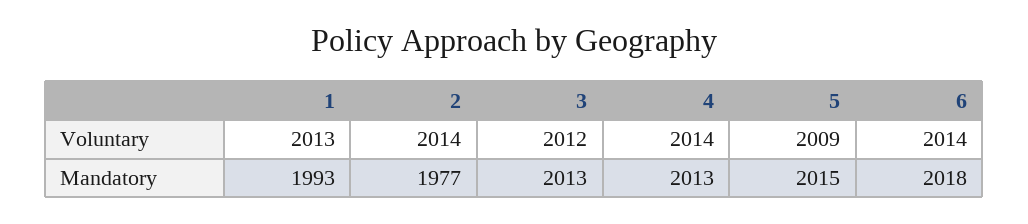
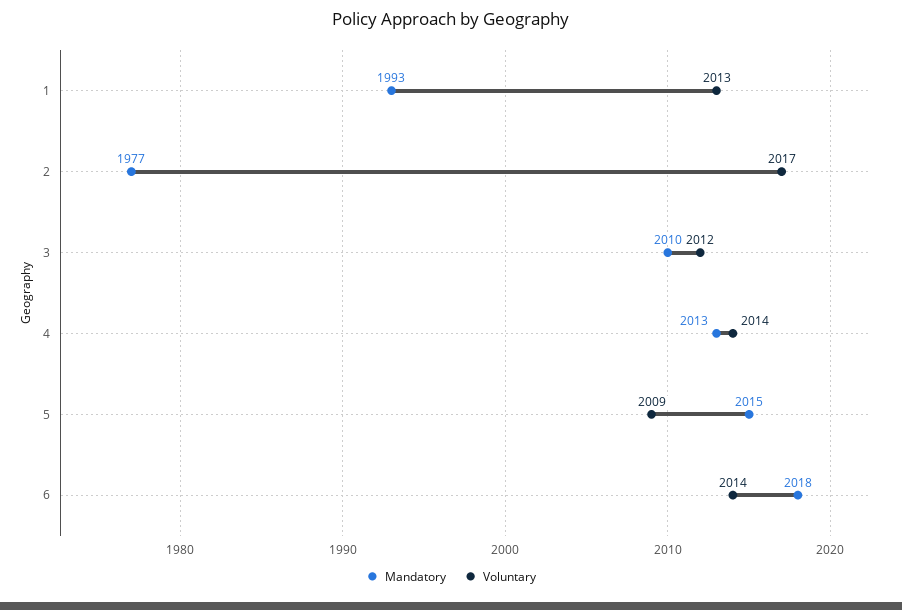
  {
    "Voluntary": {
      "1": 2013,
-     "2": 2014,
+     "2": 2017,
      "3": 2012,
      "4": 2014,
      "5": 2009,
      "6": 2014
    },
    "Mandatory": {
      "1": 1993,
      "2": 1977,
-     "3": 2013,
+     "3": 2010,
      "4": 2013,
      "5": 2015,
      "6": 2018
    }
  }

